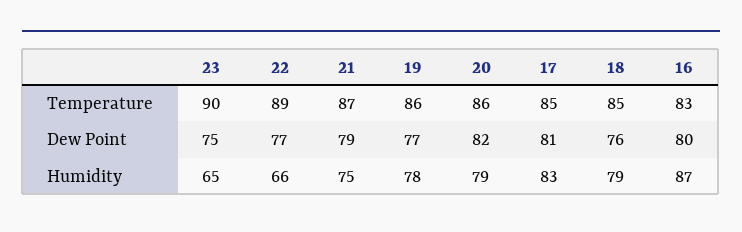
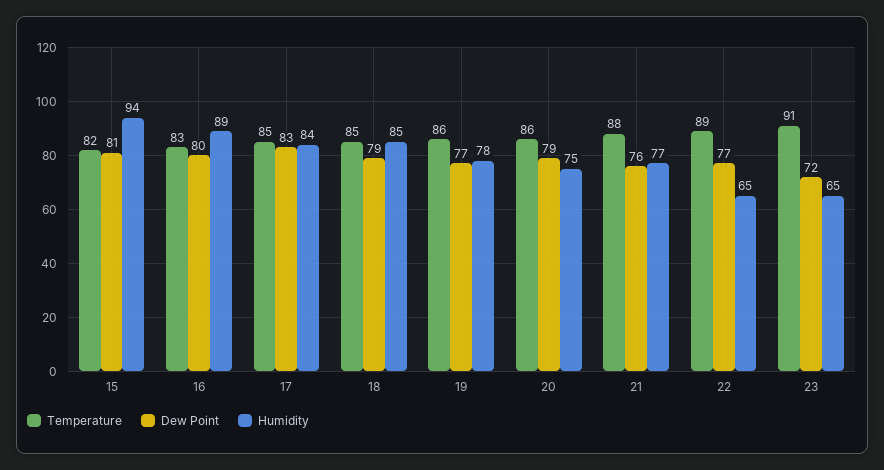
  {
    "Temperature": {
-     "23": 90,
+     "23": 91,
      "22": 89,
-     "21": 87,
+     "21": 88,
      "19": 86,
      "20": 86,
      "17": 85,
      "18": 85,
-     "16": 83
+     "16": 83,
+     "15": 82
    },
    "Dew Point": {
-     "23": 75,
+     "23": 72,
      "22": 77,
-     "21": 79,
+     "21": 76,
      "19": 77,
-     "20": 82,
+     "20": 79,
-     "17": 81,
+     "17": 83,
-     "18": 76,
+     "18": 79,
-     "16": 80
+     "16": 80,
+     "15": 81
    },
    "Humidity": {
      "23": 65,
-     "22": 66,
+     "22": 65,
-     "21": 75,
+     "21": 77,
      "19": 78,
-     "20": 79,
+     "20": 75,
-     "17": 83,
+     "17": 84,
-     "18": 79,
+     "18": 85,
-     "16": 87
+     "16": 89,
+     "15": 94
    }
  }

